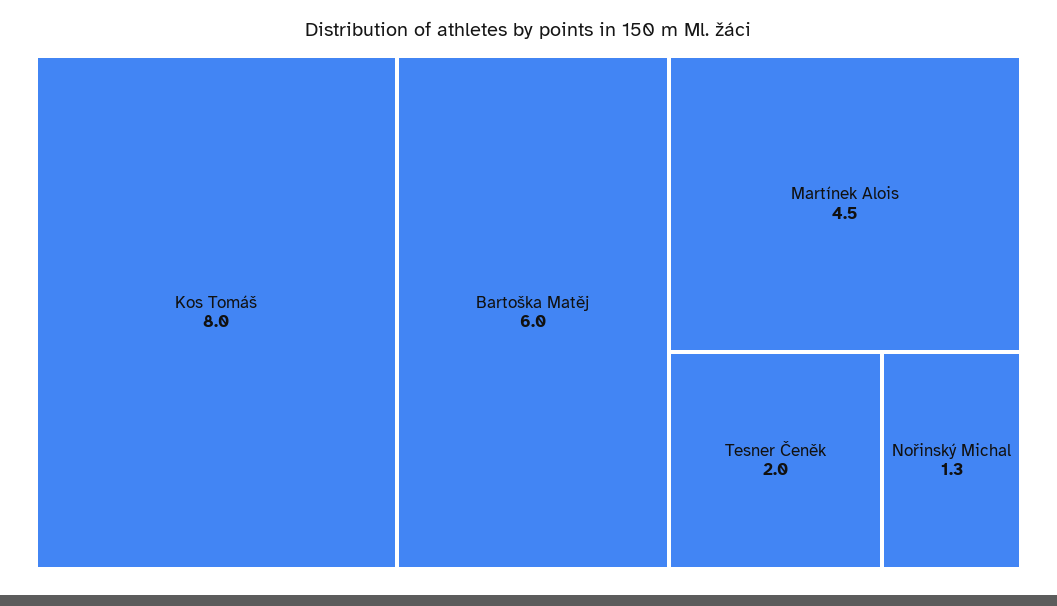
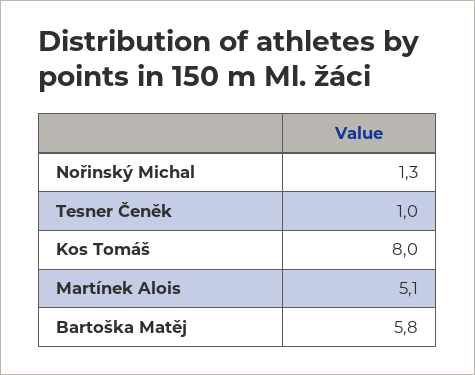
  {
    "Kos Tomáš": 8,
-   "Bartoška Matěj": 6,
+   "Bartoška Matěj": 5.8,
-   "Martínek Alois": 4.5,
+   "Martínek Alois": 5.1,
-   "Tesner Čeněk": 2,
+   "Tesner Čeněk": 1,
    "Nořinský Michal": 1.3
  }

